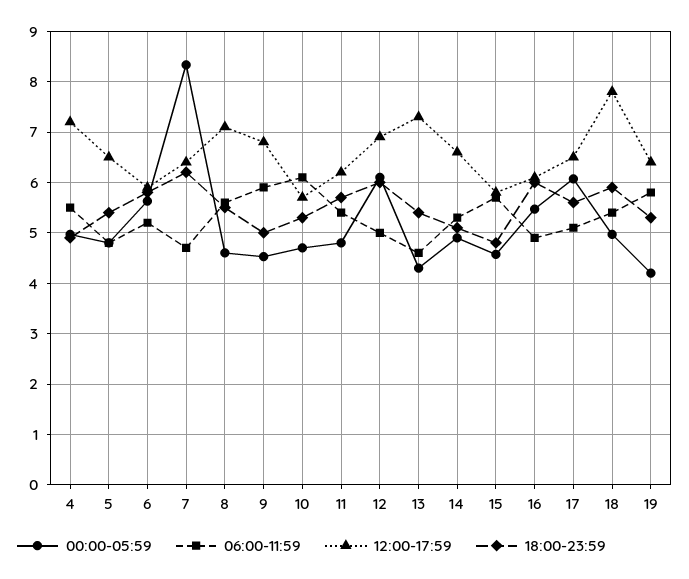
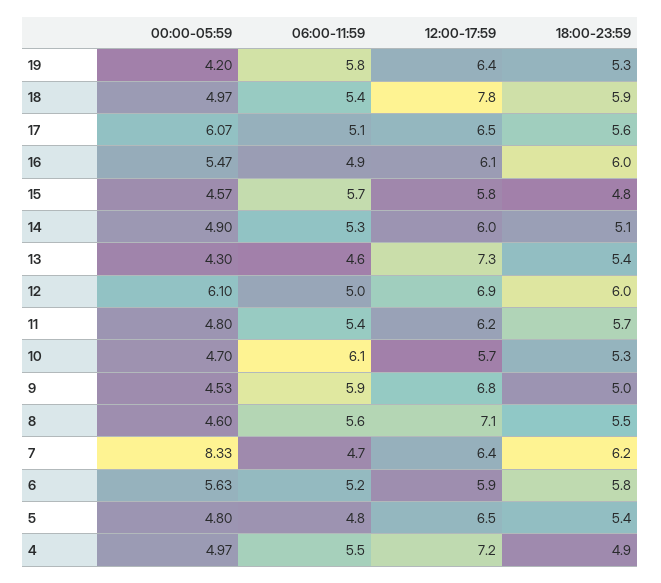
  {
    "00:00-05:59": {
      "4": 4.97,
      "5": 4.8,
      "6": 5.63,
      "7": 8.33,
      "8": 4.6,
      "9": 4.53,
      "10": 4.7,
      "11": 4.8,
      "12": 6.1,
      "13": 4.3,
      "14": 4.9,
      "15": 4.57,
      "16": 5.47,
      "17": 6.07,
      "18": 4.97,
      "19": 4.2
    },
    "06:00-11:59": {
      "4": 5.5,
      "5": 4.8,
      "6": 5.2,
      "7": 4.7,
      "8": 5.6,
      "9": 5.9,
      "10": 6.1,
      "11": 5.4,
      "12": 5,
      "13": 4.6,
      "14": 5.3,
      "15": 5.7,
      "16": 4.9,
      "17": 5.1,
      "18": 5.4,
      "19": 5.8
    },
    "12:00-17:59": {
      "4": 7.2,
      "5": 6.5,
      "6": 5.9,
      "7": 6.4,
      "8": 7.1,
      "9": 6.8,
      "10": 5.7,
      "11": 6.2,
      "12": 6.9,
      "13": 7.3,
-     "14": 6.6,
+     "14": 6,
      "15": 5.8,
      "16": 6.1,
      "17": 6.5,
      "18": 7.8,
      "19": 6.4
    },
    "18:00-23:59": {
      "4": 4.9,
      "5": 5.4,
      "6": 5.8,
      "7": 6.2,
      "8": 5.5,
      "9": 5,
      "10": 5.3,
      "11": 5.7,
      "12": 6,
      "13": 5.4,
      "14": 5.1,
      "15": 4.8,
      "16": 6,
      "17": 5.6,
      "18": 5.9,
      "19": 5.3
    }
  }

